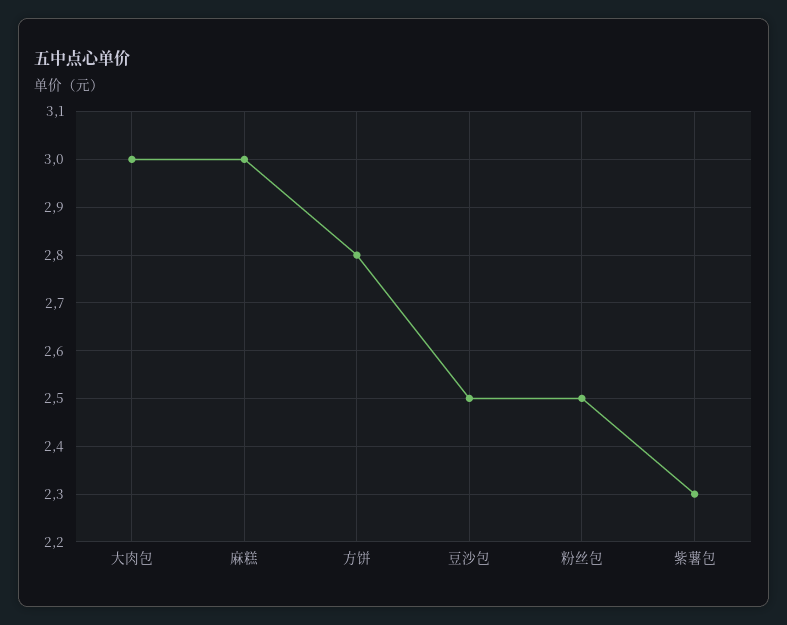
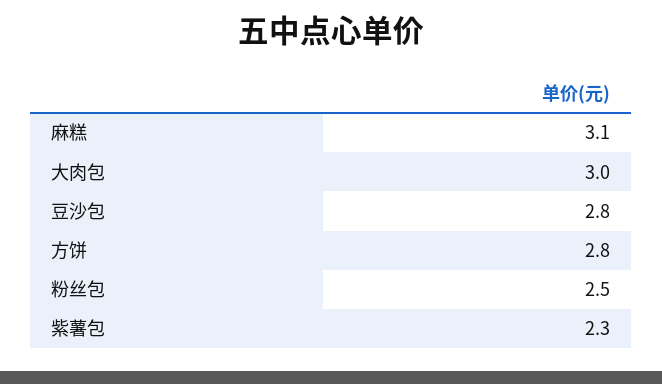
  {
    "大肉包": 3,
-   "麻糕": 3,
+   "麻糕": 3.1,
    "方饼": 2.8,
-   "豆沙包": 2.5,
+   "豆沙包": 2.8,
    "粉丝包": 2.5,
    "紫薯包": 2.3
  }

